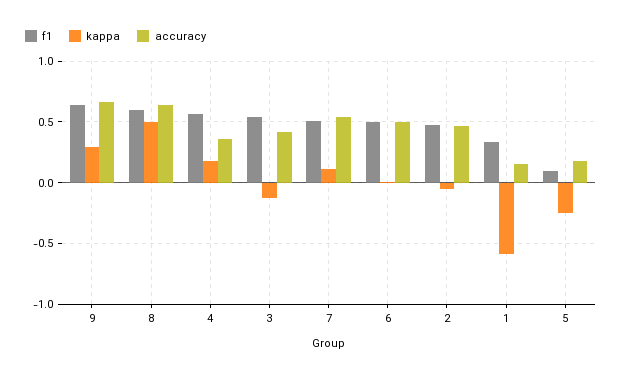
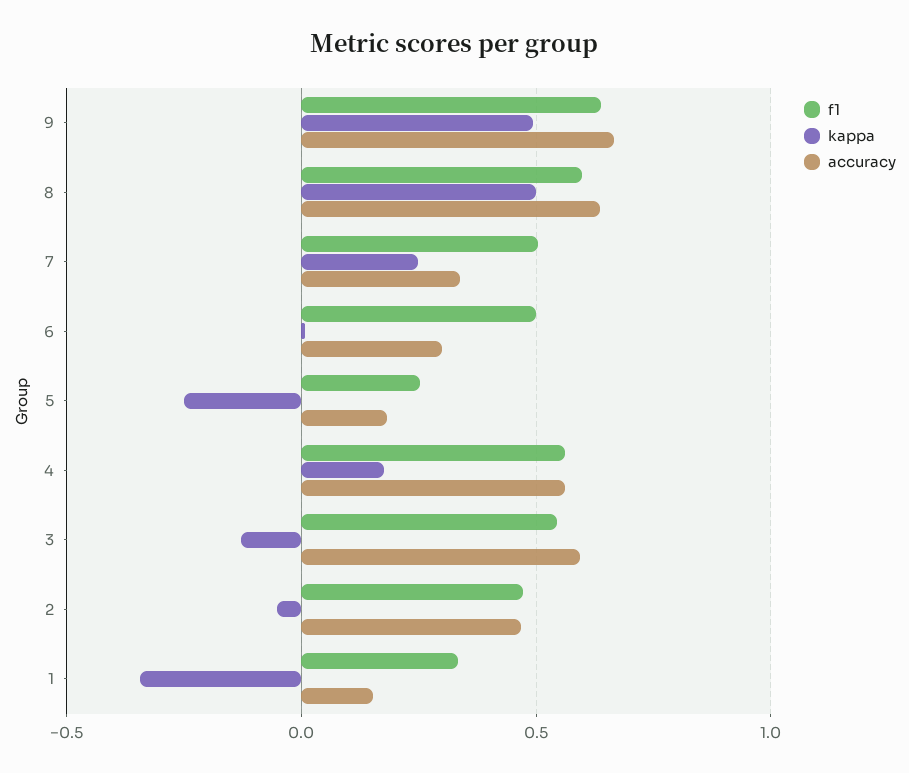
  {
    "f1": {
      "9": 0.65,
      "8": 0.6,
      "4": 0.55,
      "3": 0.55,
      "7": 0.5,
      "6": 0.5,
      "2": 0.45,
      "1": 0.35,
-     "5": 0.1
+     "5": 0.25
    },
    "kappa": {
-     "9": 0.3,
+     "9": 0.5,
      "8": 0.5,
      "4": 0.2,
      "3": -0.15,
-     "7": 0.1,
+     "7": 0.25,
      "6": 0,
      "2": -0.05,
-     "1": -0.6,
+     "1": -0.35,
      "5": -0.25
    },
    "accuracy": {
      "9": 0.65,
      "8": 0.65,
-     "4": 0.35,
+     "4": 0.55,
-     "3": 0.4,
+     "3": 0.6,
-     "7": 0.55,
+     "7": 0.35,
-     "6": 0.5,
+     "6": 0.3,
      "2": 0.45,
      "1": 0.15,
      "5": 0.2
    }
  }

